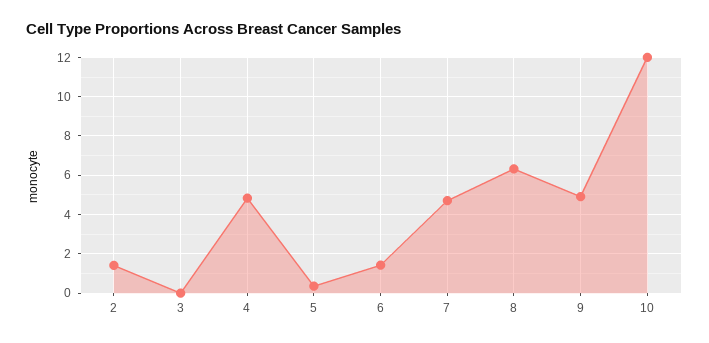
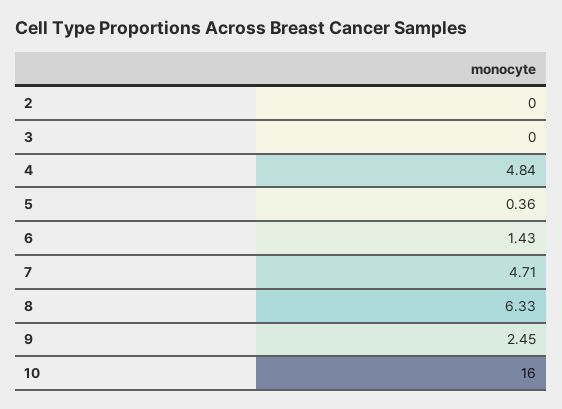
  {
-   "2": 1.5,
+   "2": 0,
    "3": 0,
    "4": 4.84,
    "5": 0.36,
    "6": 1.43,
    "7": 4.71,
    "8": 6.33,
-   "9": 5,
+   "9": 2.45,
-   "10": 12
+   "10": 16
  }

